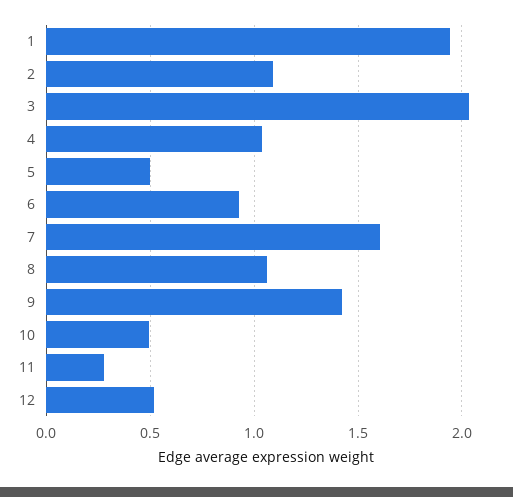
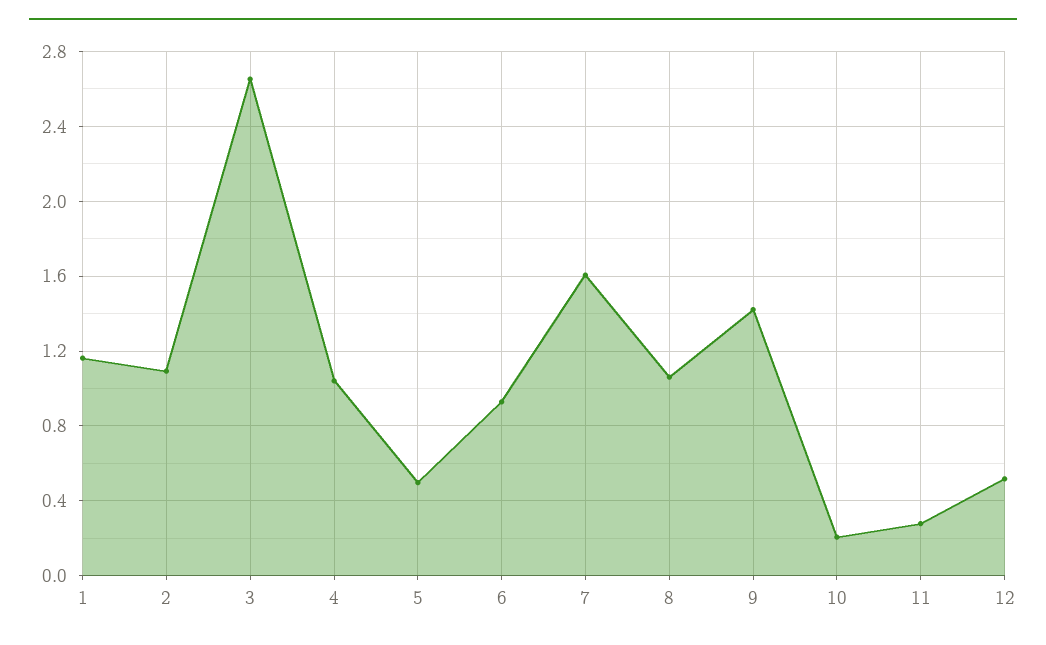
  {
-   "1": 1.95,
+   "1": 1.15,
    "2": 1.1,
-   "3": 2.05,
+   "3": 2.65,
    "4": 1.05,
    "5": 0.5,
    "6": 0.95,
    "7": 1.6,
    "8": 1.05,
    "9": 1.4,
-   "10": 0.5,
+   "10": 0.2,
    "11": 0.3,
    "12": 0.5
  }

